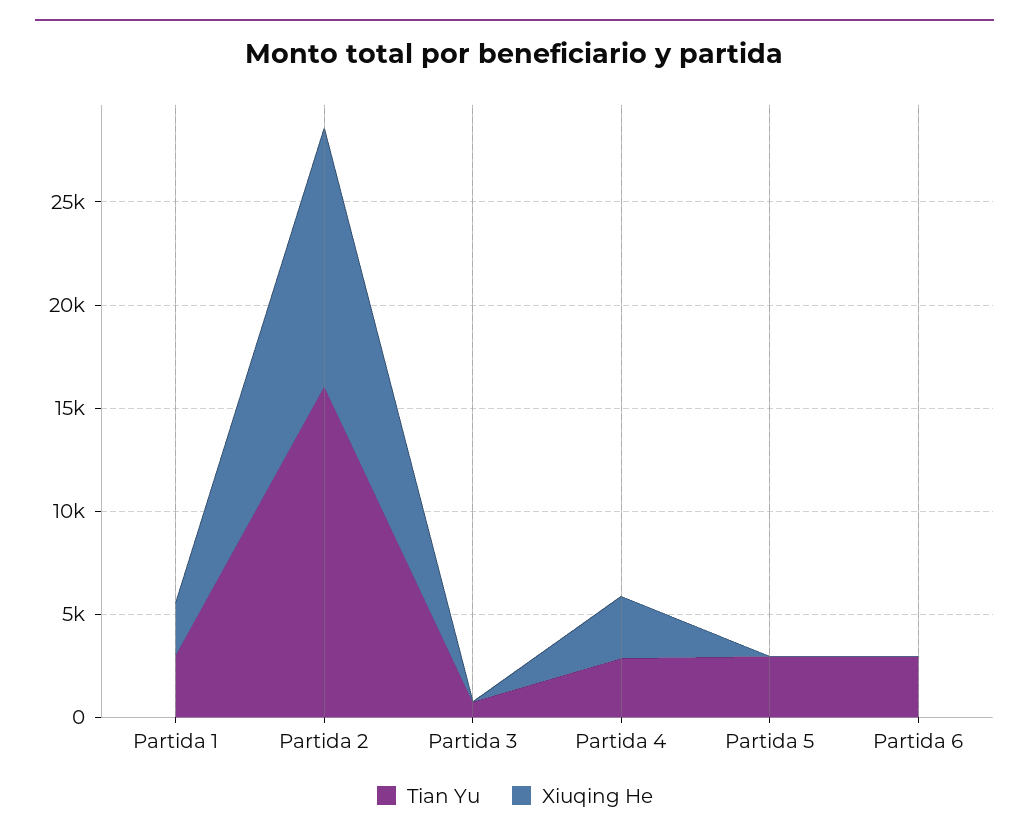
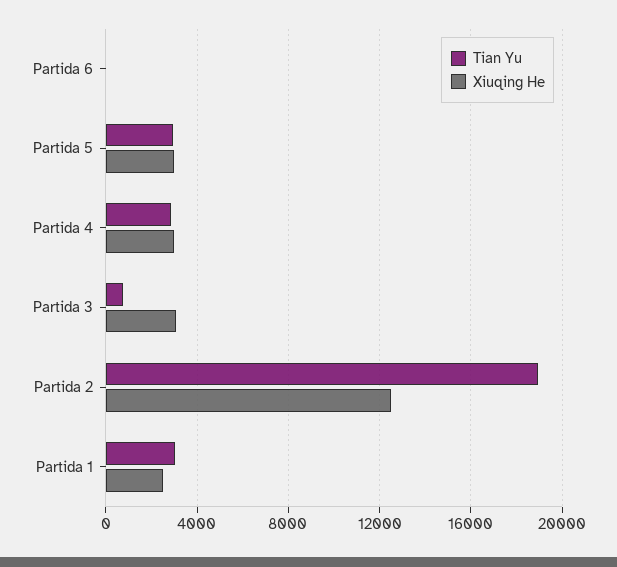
  {
    "Tian Yu": {
      "Partida 1": 3000,
-     "Partida 2": 16000,
+     "Partida 2": 19000,
      "Partida 3": 500,
      "Partida 4": 3000,
      "Partida 5": 3000,
-     "Partida 6": 3000
+     "Partida 6": 0
    },
    "Xiuqing He": {
      "Partida 1": 2500,
      "Partida 2": 12500,
-     "Partida 3": 0,
+     "Partida 3": 3000,
      "Partida 4": 3000,
-     "Partida 5": 0,
+     "Partida 5": 3000,
      "Partida 6": 0
    }
  }

